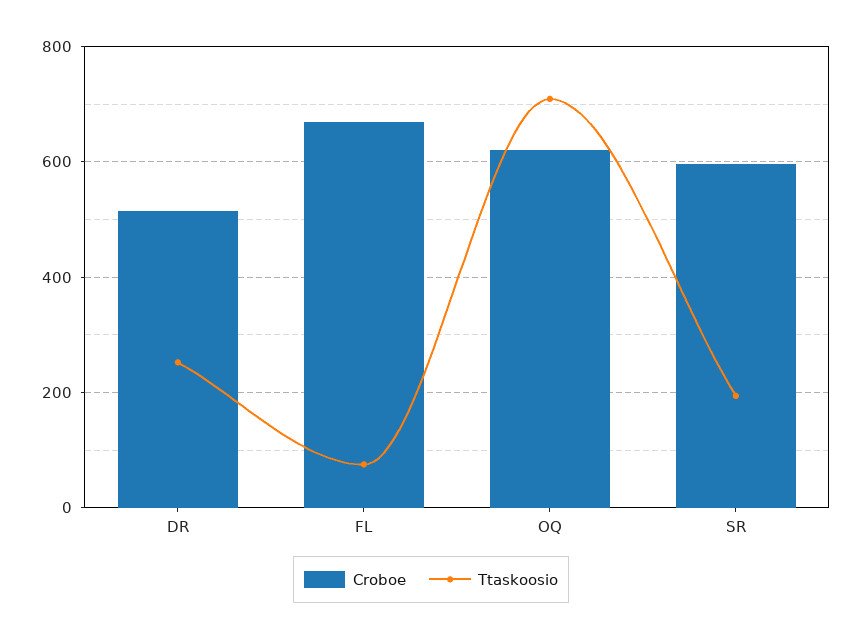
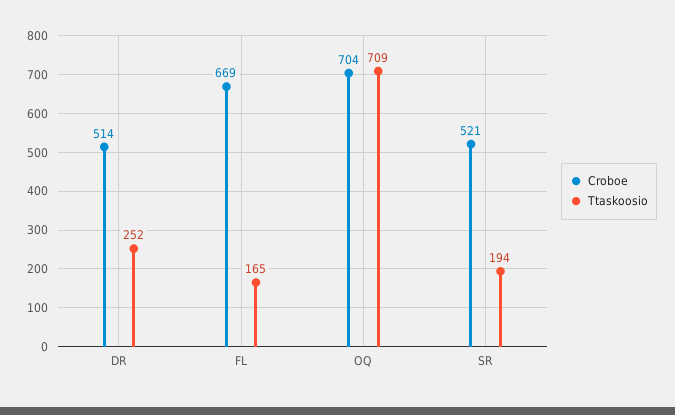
  {
    "Croboe": {
      "DR": 514,
      "FL": 669,
-     "OQ": 620,
+     "OQ": 704,
-     "SR": 600
+     "SR": 521
    },
    "Ttaskoosio": {
      "DR": 252,
-     "FL": 80,
+     "FL": 165,
      "OQ": 709,
      "SR": 194
    }
  }

